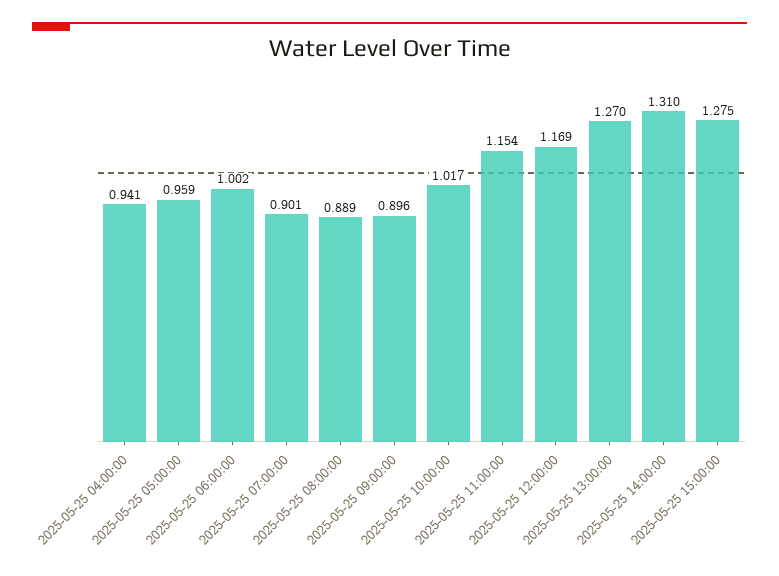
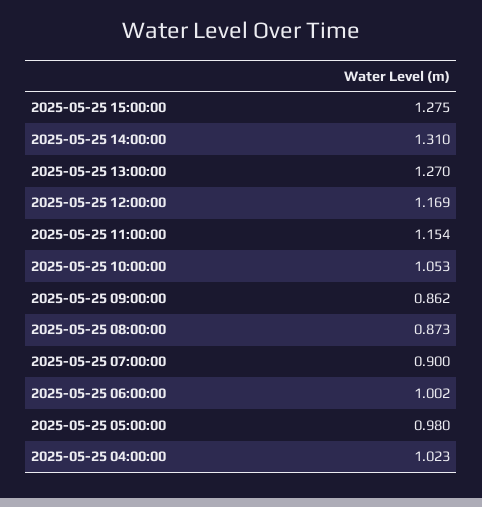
  {
-   "2025-05-25 04:00:00": 0.941,
+   "2025-05-25 04:00:00": 1.023,
-   "2025-05-25 05:00:00": 0.959,
+   "2025-05-25 05:00:00": 0.98,
    "2025-05-25 06:00:00": 1.002,
-   "2025-05-25 07:00:00": 0.901,
+   "2025-05-25 07:00:00": 0.9,
-   "2025-05-25 08:00:00": 0.889,
+   "2025-05-25 08:00:00": 0.873,
-   "2025-05-25 09:00:00": 0.896,
+   "2025-05-25 09:00:00": 0.862,
-   "2025-05-25 10:00:00": 1.017,
+   "2025-05-25 10:00:00": 1.053,
    "2025-05-25 11:00:00": 1.154,
    "2025-05-25 12:00:00": 1.169,
    "2025-05-25 13:00:00": 1.27,
    "2025-05-25 14:00:00": 1.31,
    "2025-05-25 15:00:00": 1.275
  }

